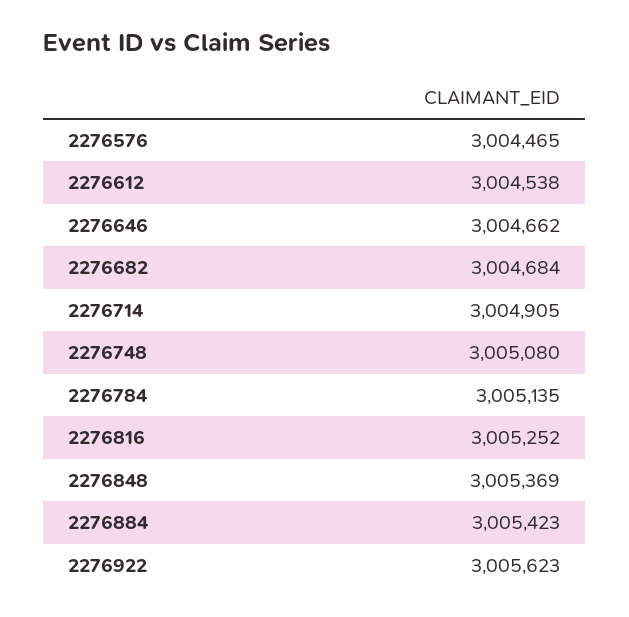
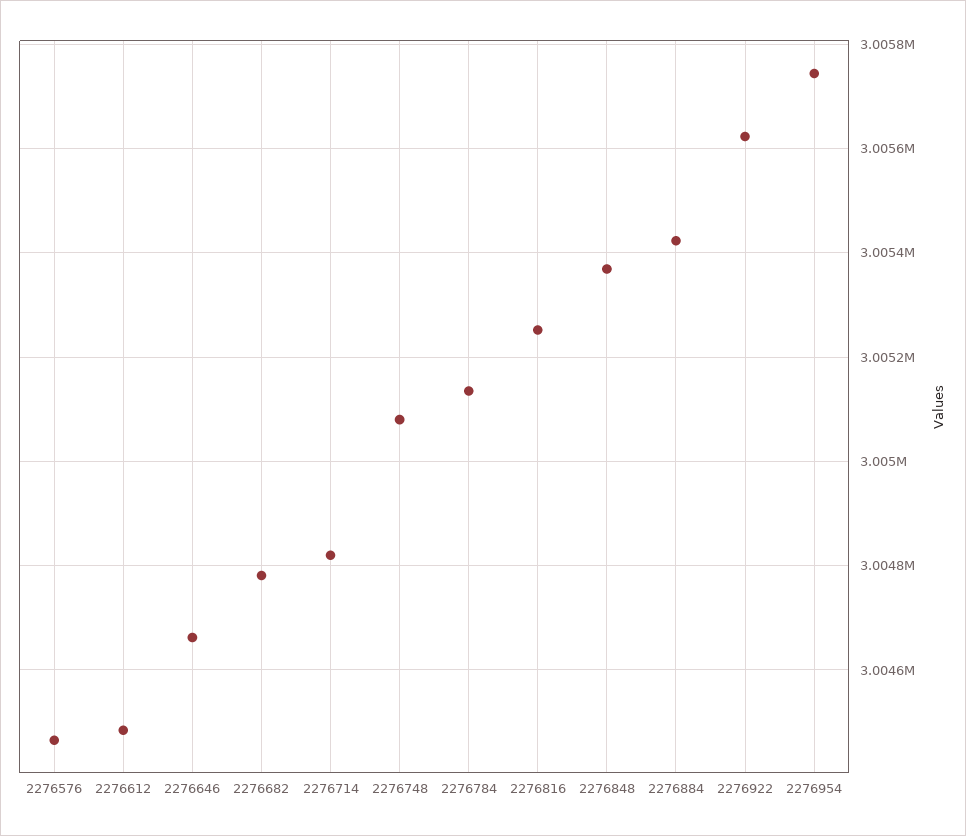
  {
    "2276576": 3004465,
-   "2276612": 3004538,
+   "2276612": 3004480,
    "2276646": 3004662,
-   "2276682": 3004684,
+   "2276682": 3004780,
-   "2276714": 3004905,
+   "2276714": 3004820,
    "2276748": 3005080,
    "2276784": 3005135,
    "2276816": 3005252,
    "2276848": 3005369,
    "2276884": 3005423,
-   "2276922": 3005623
+   "2276922": 3005623,
+   "2276954": 3005740
  }

